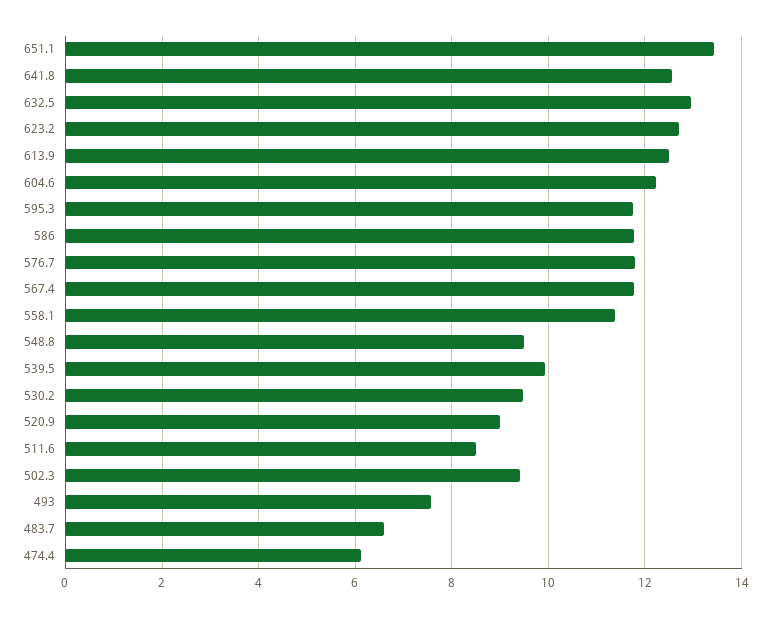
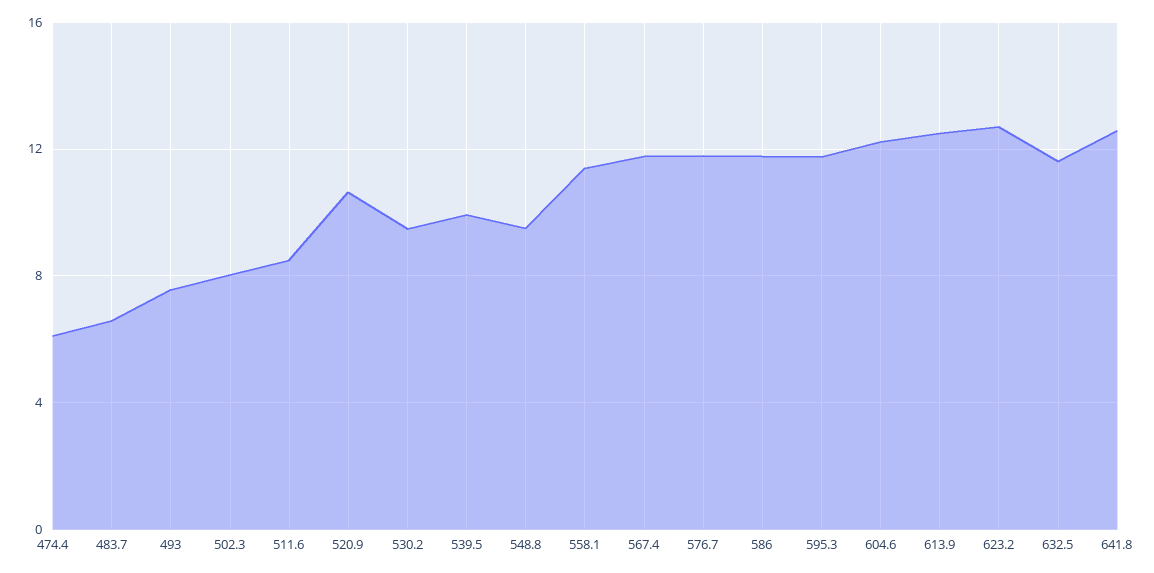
  {
-   "651.1": 13.4,
    "641.8": 12.6,
-   "632.5": 13,
+   "632.5": 11.5,
    "623.2": 12.8,
    "613.9": 12.4,
    "604.6": 12.2,
    "595.3": 11.8,
    "586": 11.8,
    "576.7": 11.8,
    "567.4": 11.8,
    "558.1": 11.4,
    "548.8": 9.6,
    "539.5": 10,
    "530.2": 9.4,
-   "520.9": 9,
+   "520.9": 10.5,
    "511.6": 8.6,
-   "502.3": 9.4,
+   "502.3": 8,
    "493": 7.6,
    "483.7": 6.6,
    "474.4": 6.2
  }

